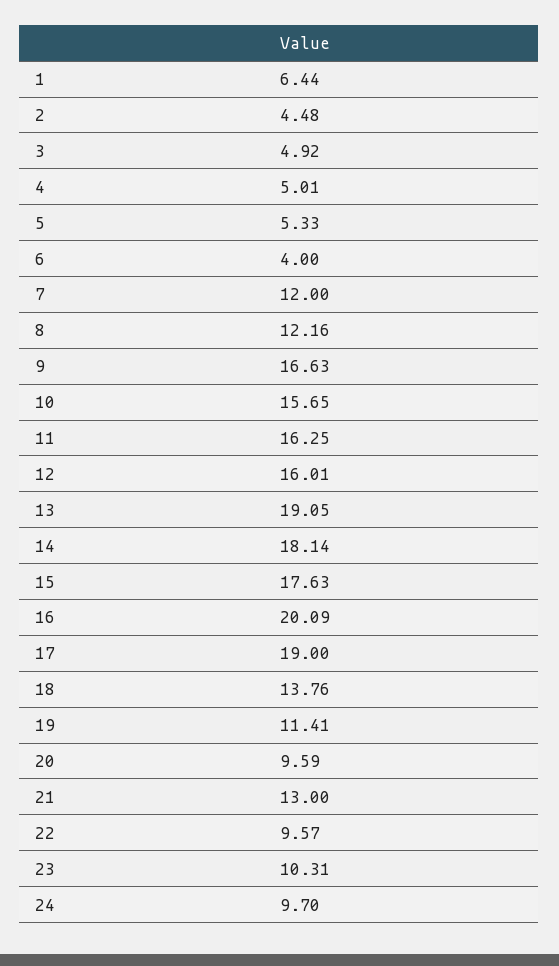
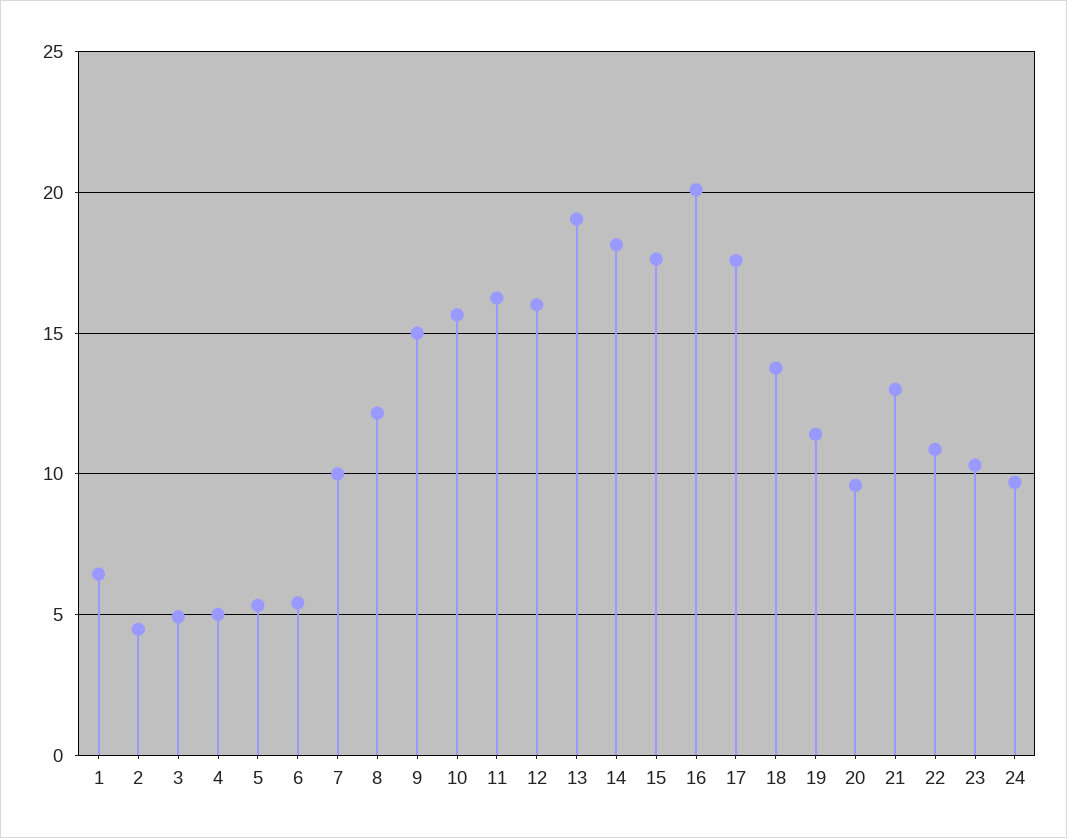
  {
    "1": 6.44,
    "2": 4.48,
    "3": 4.92,
    "4": 5.01,
    "5": 5.33,
-   "6": 4,
+   "6": 5.5,
-   "7": 12,
+   "7": 10,
    "8": 12.16,
-   "9": 16.63,
+   "9": 15,
    "10": 15.65,
    "11": 16.25,
    "12": 16.01,
    "13": 19.05,
    "14": 18.14,
    "15": 17.63,
    "16": 20.09,
-   "17": 19,
+   "17": 17.5,
    "18": 13.76,
    "19": 11.41,
    "20": 9.59,
    "21": 13,
-   "22": 9.57,
+   "22": 11,
    "23": 10.31,
    "24": 9.7
  }

